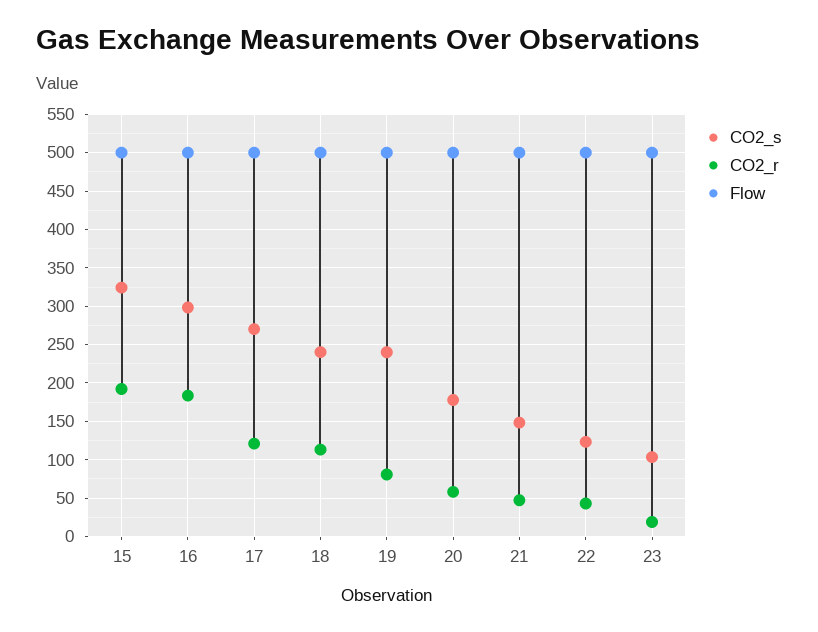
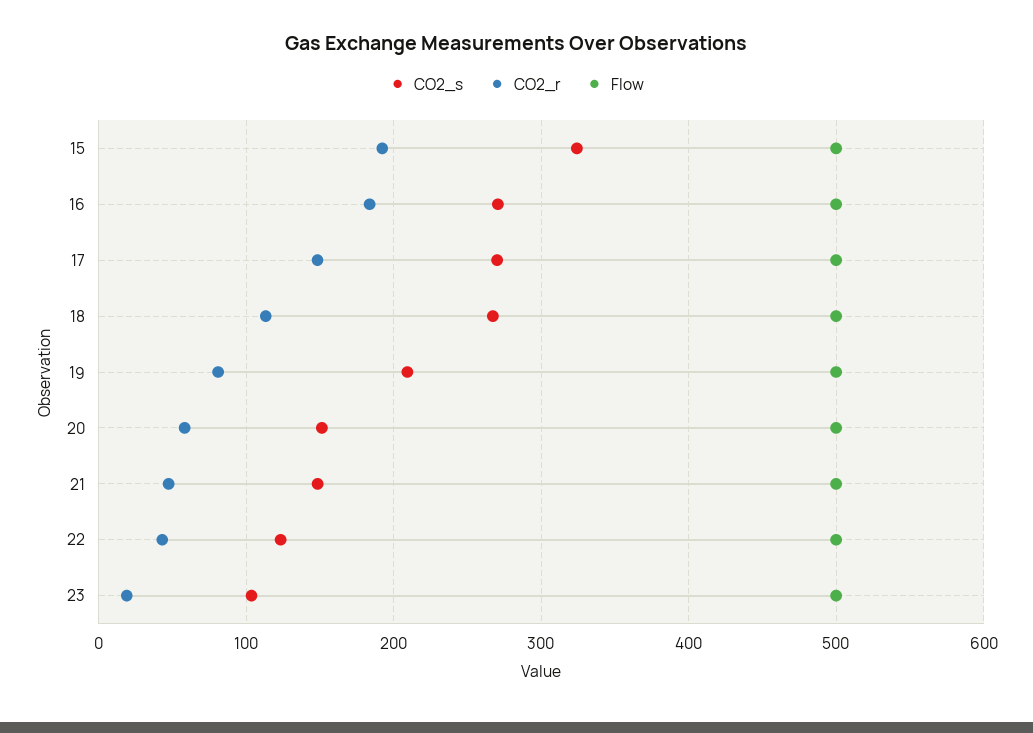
  {
    "CO2_s": {
      "15": 320,
-     "16": 300,
+     "16": 270,
      "17": 270,
-     "18": 240,
+     "18": 270,
-     "19": 240,
+     "19": 210,
-     "20": 180,
+     "20": 150,
      "21": 150,
      "22": 120,
      "23": 100
    },
    "CO2_r": {
      "15": 190,
      "16": 180,
-     "17": 120,
+     "17": 150,
      "18": 110,
      "19": 80,
      "20": 60,
      "21": 50,
      "22": 40,
      "23": 20
    },
    "Flow": {
      "15": 500,
      "16": 500,
      "17": 500,
      "18": 500,
      "19": 500,
      "20": 500,
      "21": 500,
      "22": 500,
      "23": 500
    }
  }

